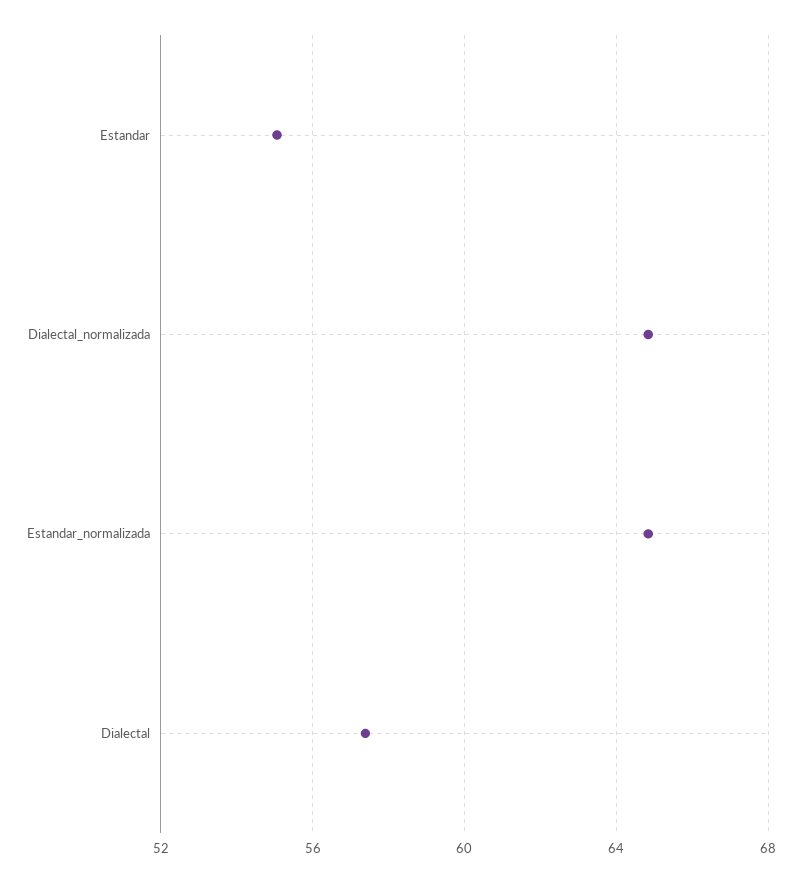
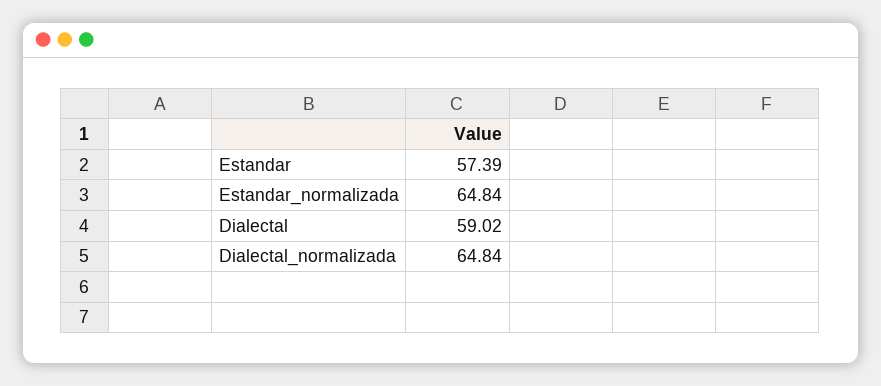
  {
-   "Estandar": 55,
+   "Estandar": 57.39,
    "Dialectal_normalizada": 64.84,
    "Estandar_normalizada": 64.84,
-   "Dialectal": 57.5
+   "Dialectal": 59.02
  }

